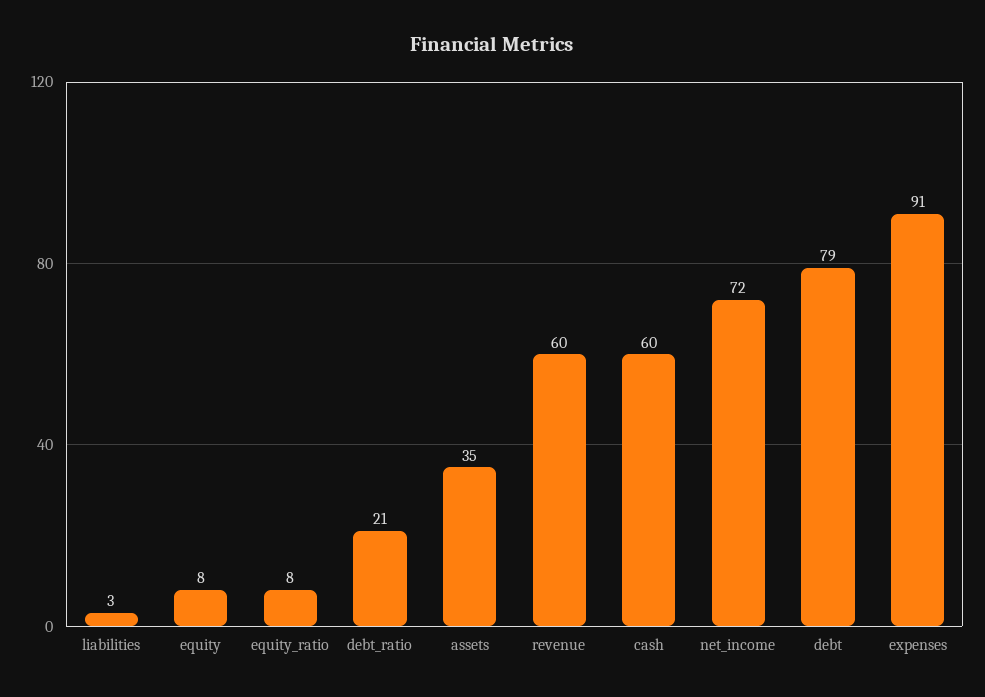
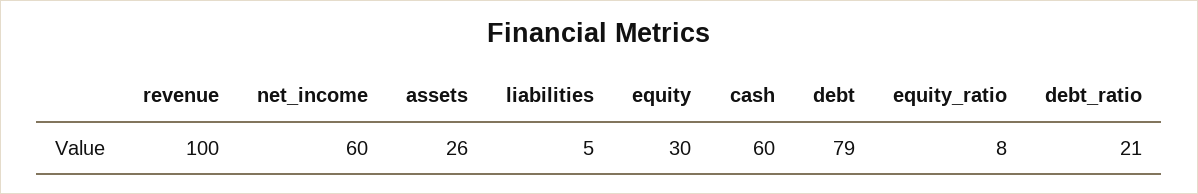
  {
-   "liabilities": 3,
+   "liabilities": 5,
-   "equity": 8,
+   "equity": 30,
    "equity_ratio": 8,
    "debt_ratio": 21,
-   "assets": 35,
+   "assets": 26,
-   "revenue": 60,
+   "revenue": 100,
    "cash": 60,
-   "net_income": 72,
+   "net_income": 60,
-   "debt": 79,
+   "debt": 79
-   "expenses": 91
  }

